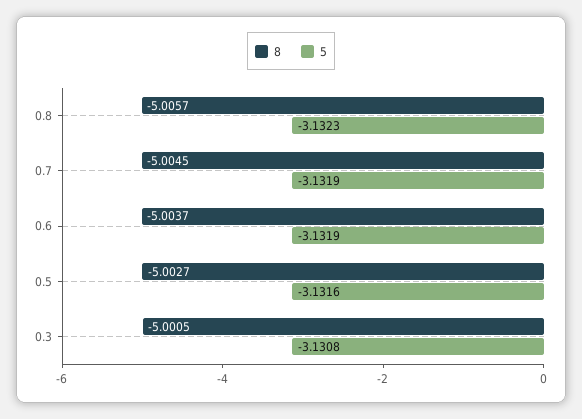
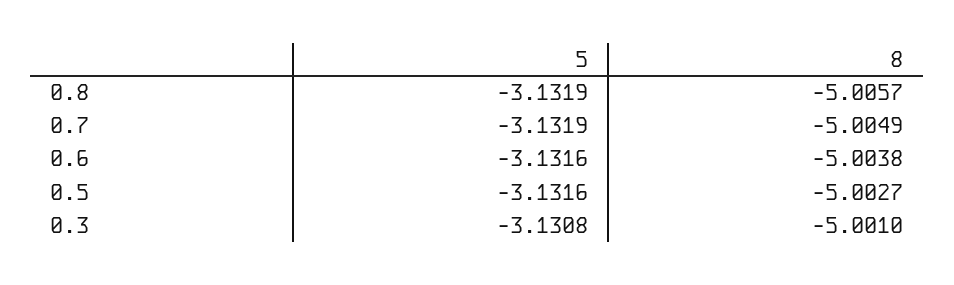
  {
    "8": {
      "0.8": -5.0057,
-     "0.7": -5.0045,
+     "0.7": -5.0049,
-     "0.6": -5.0037,
+     "0.6": -5.0038,
      "0.5": -5.0027,
-     "0.3": -5.0005
+     "0.3": -5.001
    },
    "5": {
-     "0.8": -3.1323,
+     "0.8": -3.1319,
      "0.7": -3.1319,
-     "0.6": -3.1319,
+     "0.6": -3.1316,
      "0.5": -3.1316,
      "0.3": -3.1308
    }
  }

